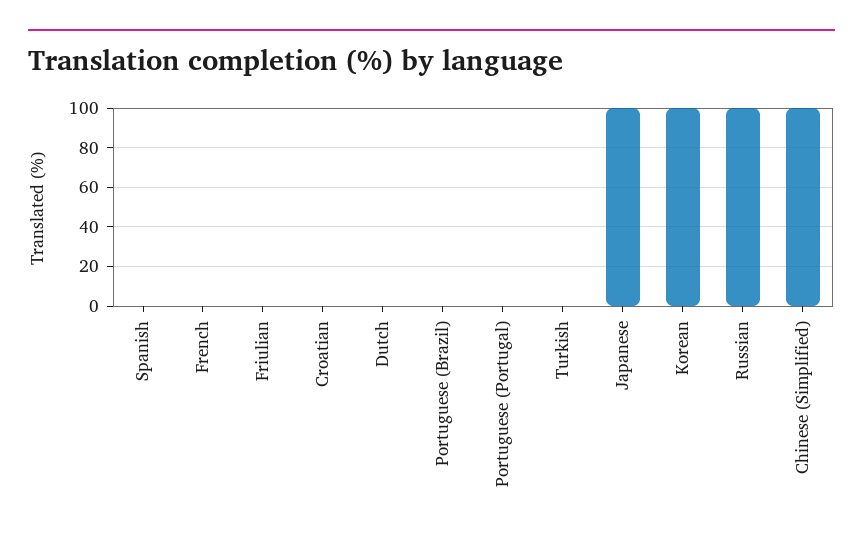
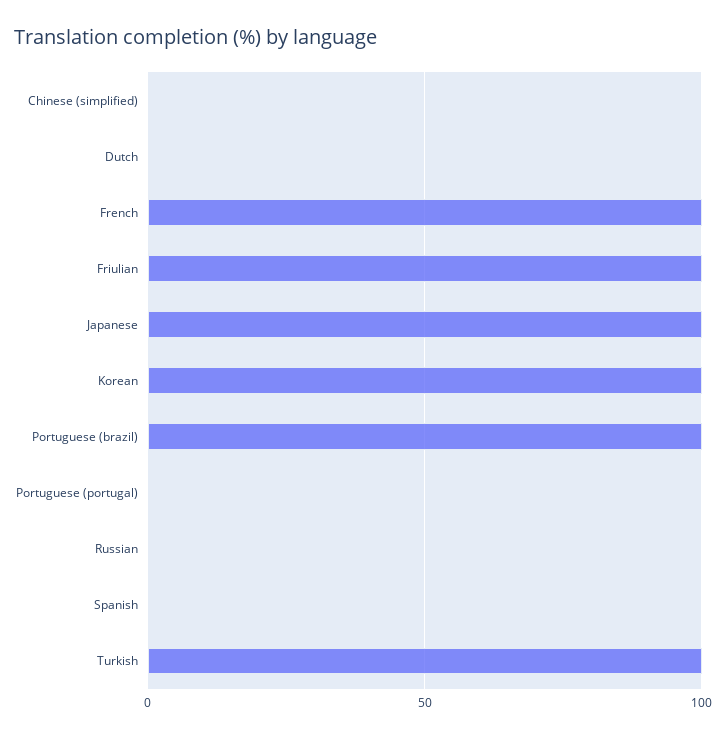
  {
    "Spanish": 0,
-   "French": 0,
+   "French": 100,
-   "Friulian": 0,
+   "Friulian": 100,
-   "Croatian": 0,
    "Dutch": 0,
-   "Portuguese (Brazil)": 0,
+   "Portuguese (Brazil)": 100,
    "Portuguese (Portugal)": 0,
-   "Turkish": 0,
+   "Turkish": 100,
    "Japanese": 100,
    "Korean": 100,
-   "Russian": 100,
+   "Russian": 0,
-   "Chinese (Simplified)": 100
+   "Chinese (Simplified)": 0
  }

